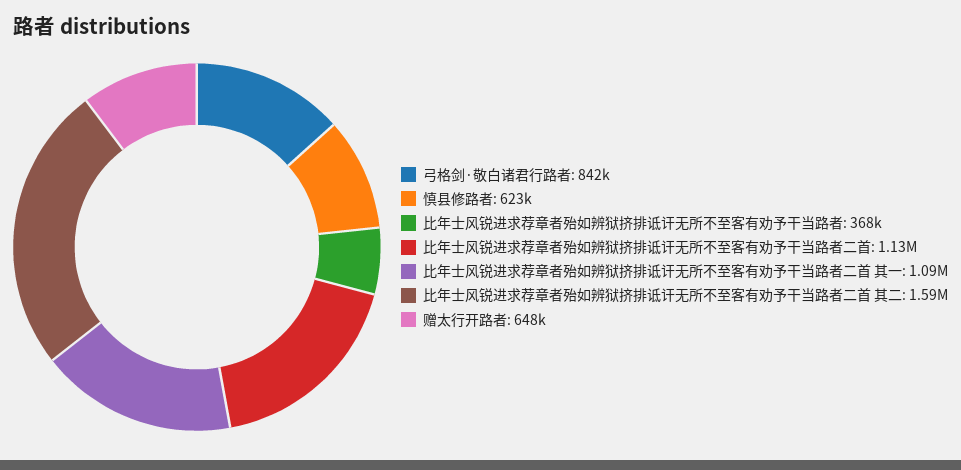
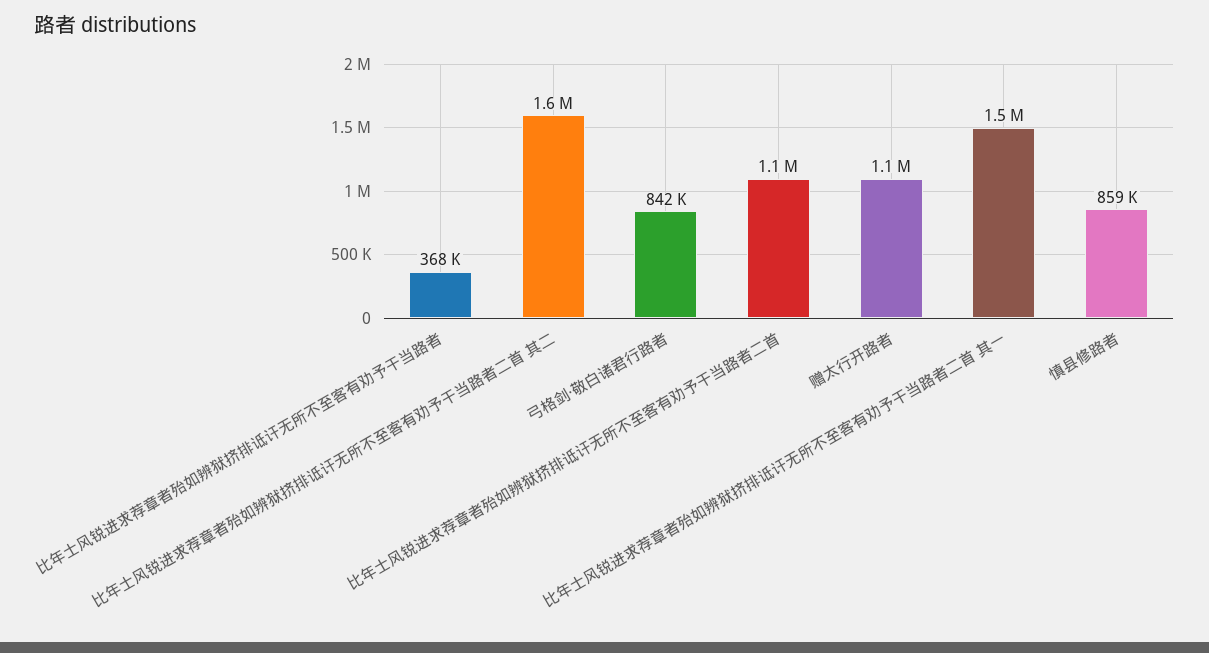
  {
    "弓格剑·敬白诸君行路者": 842000,
-   "慎县修路者": 623000,
+   "慎县修路者": 859000,
    "比年士风锐进求荐章者殆如辨狱挤排诋讦无所不至客有劝予干当路者": 368000,
    "比年士风锐进求荐章者殆如辨狱挤排诋讦无所不至客有劝予干当路者二首": 1130000,
-   "比年士风锐进求荐章者殆如辨狱挤排诋讦无所不至客有劝予干当路者二首 其一": 1090000,
+   "比年士风锐进求荐章者殆如辨狱挤排诋讦无所不至客有劝予干当路者二首 其一": 1500000,
    "比年士风锐进求荐章者殆如辨狱挤排诋讦无所不至客有劝予干当路者二首 其二": 1590000,
-   "赠太行开路者": 648000
+   "赠太行开路者": 1100000
  }

